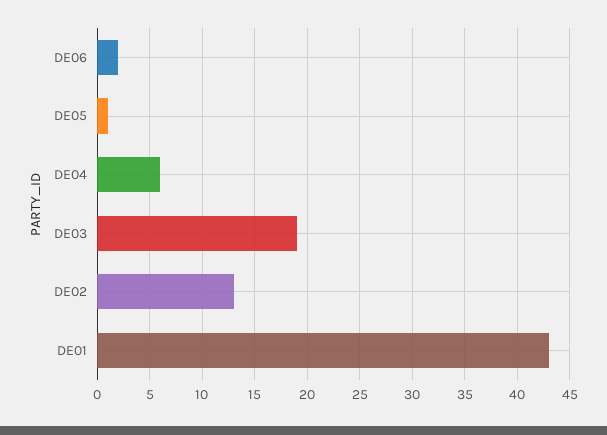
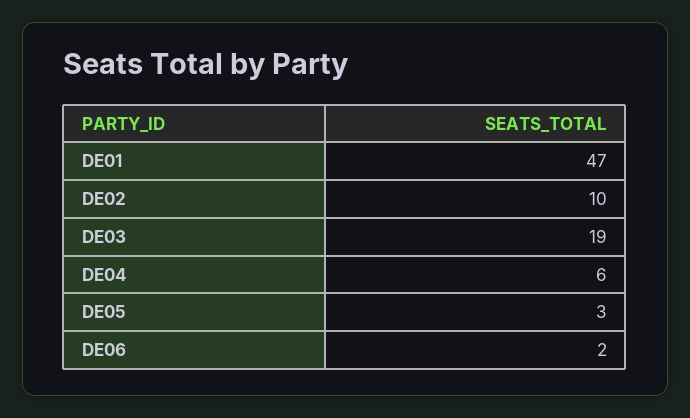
  {
    "DE06": 2,
-   "DE05": 1,
+   "DE05": 3,
    "DE04": 6,
    "DE03": 19,
-   "DE02": 13,
+   "DE02": 10,
-   "DE01": 43
+   "DE01": 47
  }

